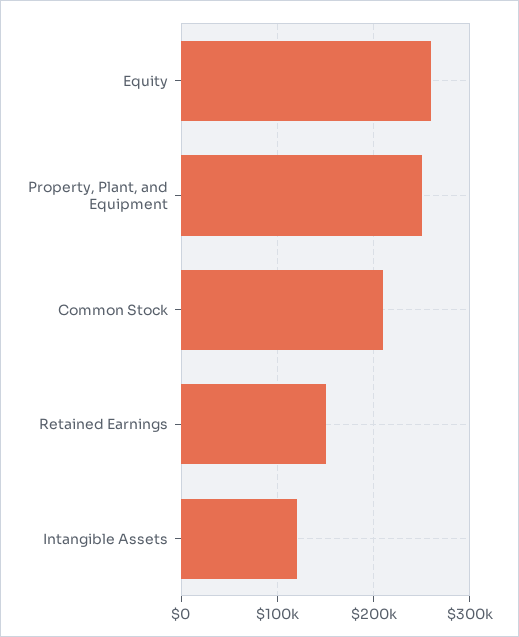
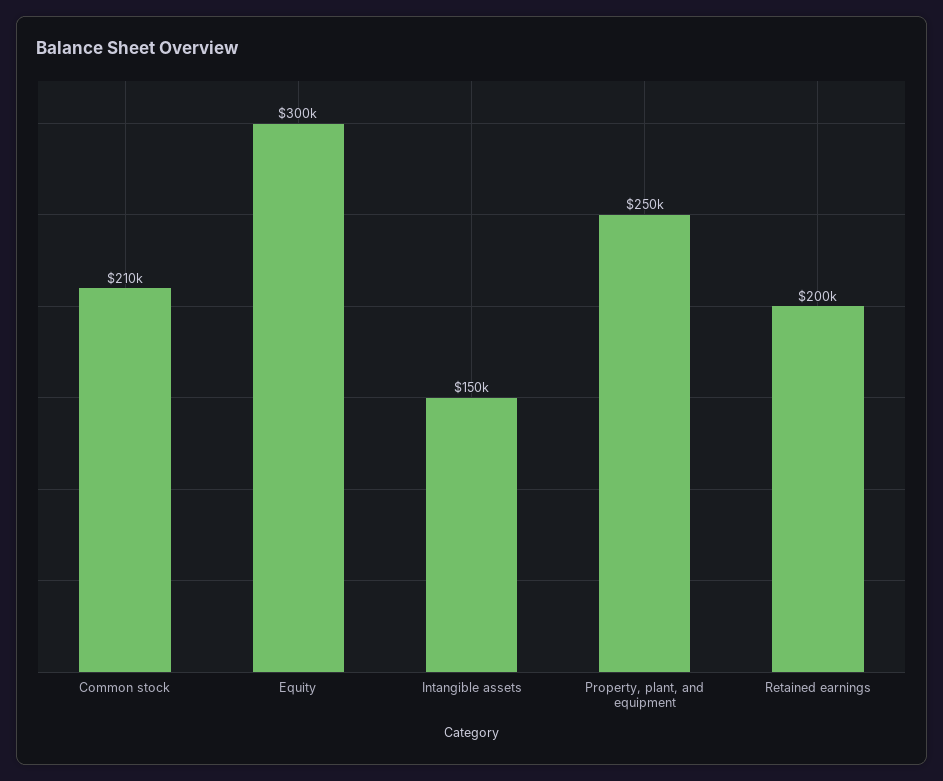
  {
-   "Equity": 260000,
+   "Equity": 300000,
    "Property, Plant, and Equipment": 250000,
    "Common Stock": 210000,
-   "Retained Earnings": 150000,
+   "Retained Earnings": 200000,
-   "Intangible Assets": 120000
+   "Intangible Assets": 150000
  }

